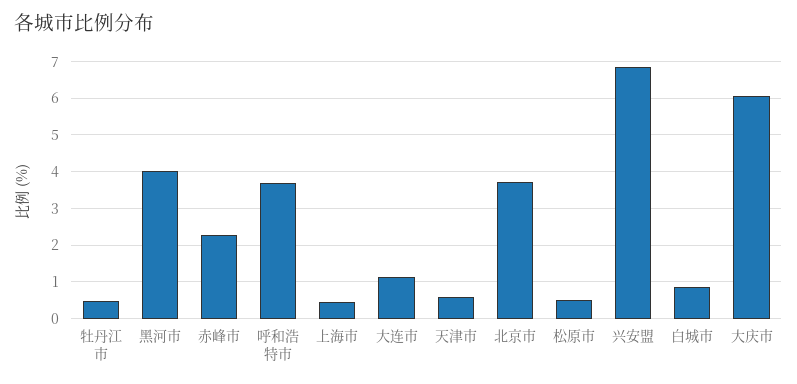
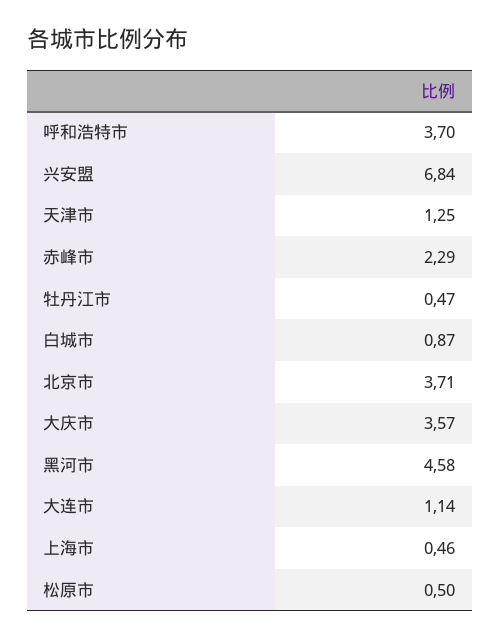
  {
    "牡丹江市": 0.47,
-   "黑河市": 4,
+   "黑河市": 4.58,
    "赤峰市": 2.29,
    "呼和浩特市": 3.7,
    "上海市": 0.46,
    "大连市": 1.14,
-   "天津市": 0.6,
+   "天津市": 1.25,
    "北京市": 3.71,
    "松原市": 0.5,
    "兴安盟": 6.84,
    "白城市": 0.87,
-   "大庆市": 6
+   "大庆市": 3.57
  }

